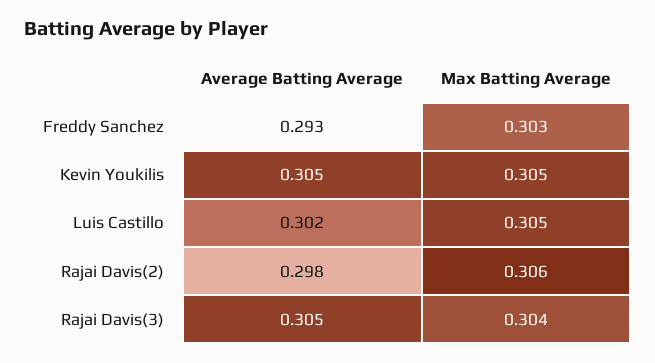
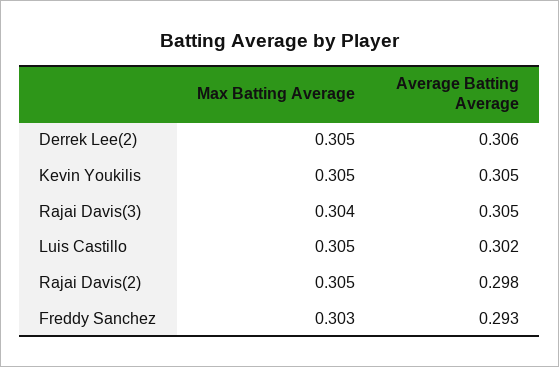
  {
    "Average Batting Average": {
      "Freddy Sanchez": 0.293,
      "Kevin Youkilis": 0.305,
      "Luis Castillo": 0.302,
      "Rajai Davis(2)": 0.298,
-     "Rajai Davis(3)": 0.305
+     "Rajai Davis(3)": 0.305,
+     "Derrek Lee(2)": 0.306
    },
    "Max Batting Average": {
      "Freddy Sanchez": 0.303,
      "Kevin Youkilis": 0.305,
      "Luis Castillo": 0.305,
-     "Rajai Davis(2)": 0.306,
+     "Rajai Davis(2)": 0.305,
-     "Rajai Davis(3)": 0.304
+     "Rajai Davis(3)": 0.304,
+     "Derrek Lee(2)": 0.305
    }
  }

